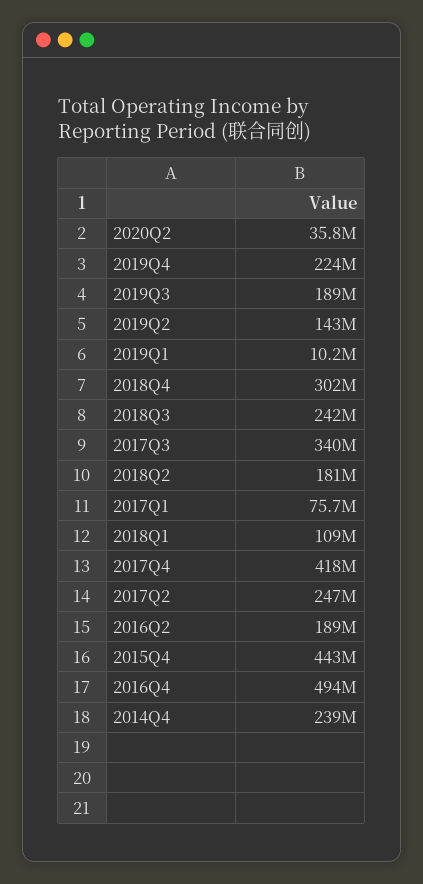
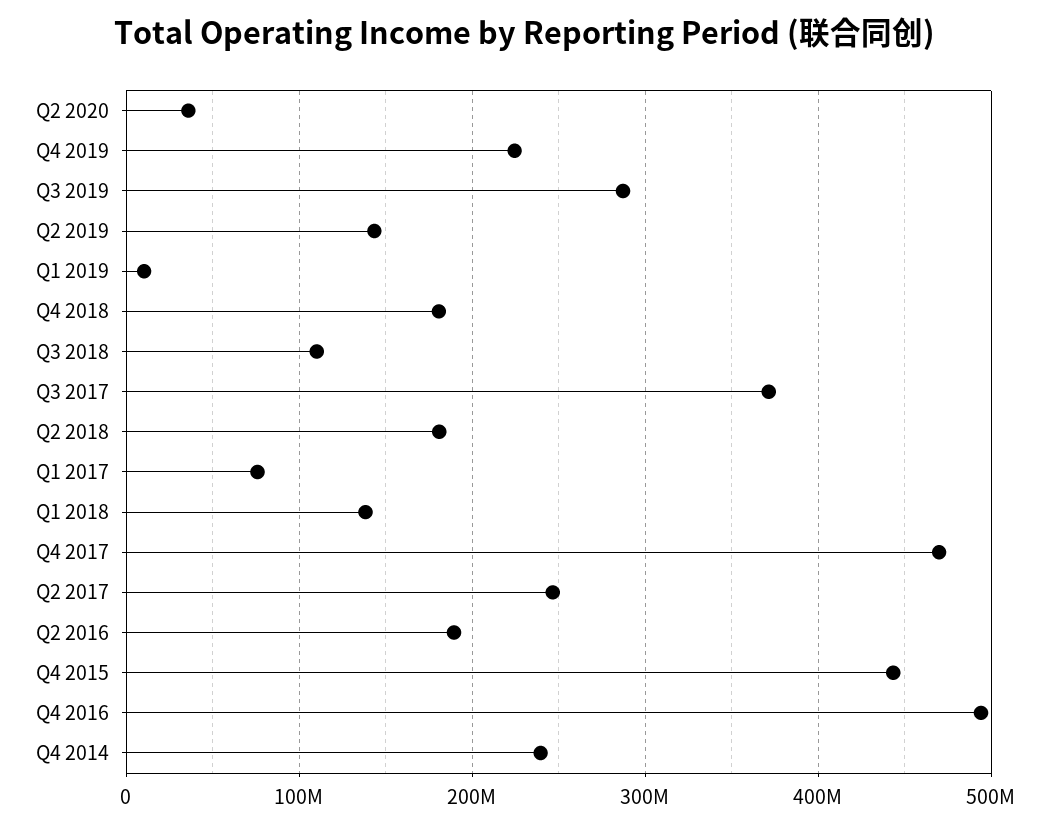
  {
    "2020Q2": 35800000,
    "2019Q4": 224000000,
-   "2019Q3": 189000000,
+   "2019Q3": 290000000,
    "2019Q2": 143000000,
    "2019Q1": 10200000,
-   "2018Q4": 302000000,
+   "2018Q4": 180000000,
-   "2018Q3": 242000000,
+   "2018Q3": 110000000,
-   "2017Q3": 340000000,
+   "2017Q3": 370000000,
    "2018Q2": 181000000,
    "2017Q1": 75700000,
-   "2018Q1": 109000000,
+   "2018Q1": 140000000,
-   "2017Q4": 418000000,
+   "2017Q4": 470000000,
    "2017Q2": 247000000,
    "2016Q2": 189000000,
    "2015Q4": 443000000,
    "2016Q4": 494000000,
    "2014Q4": 239000000
  }

